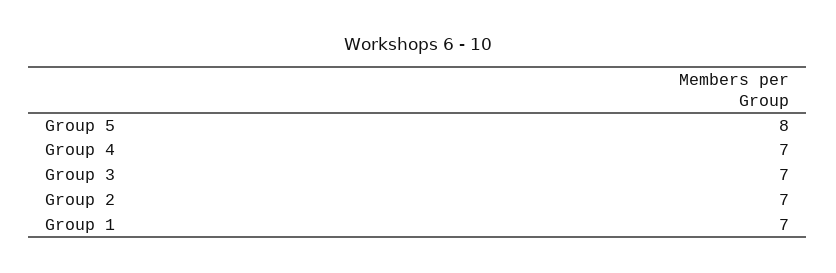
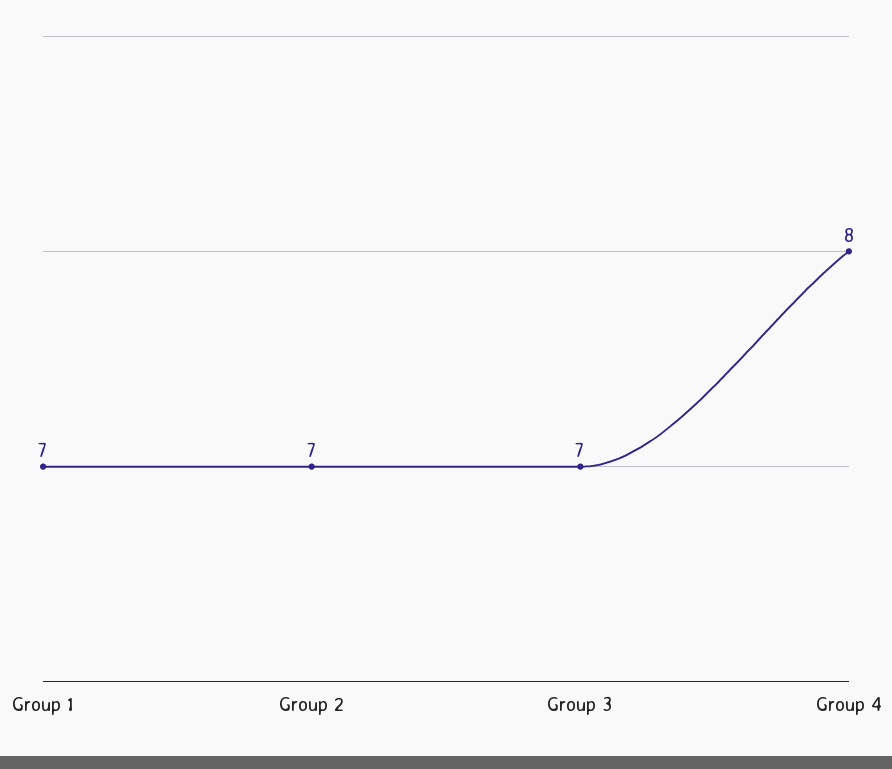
  {
-   "Group 5": 8,
-   "Group 4": 7,
+   "Group 4": 8,
    "Group 3": 7,
    "Group 2": 7,
    "Group 1": 7
  }

